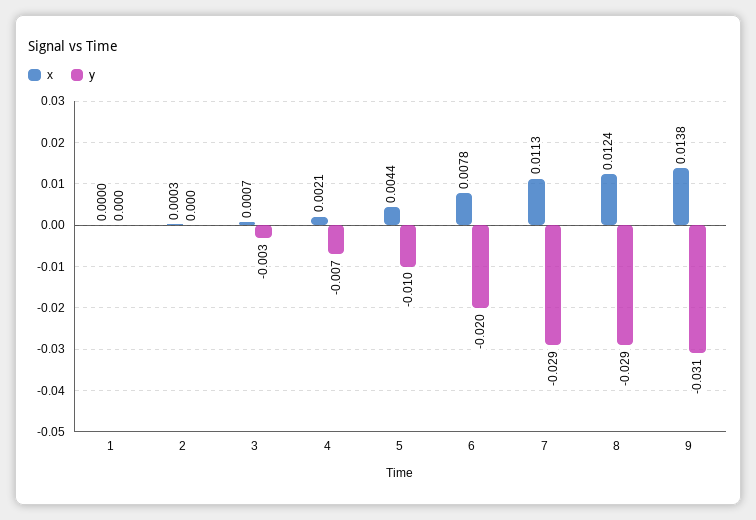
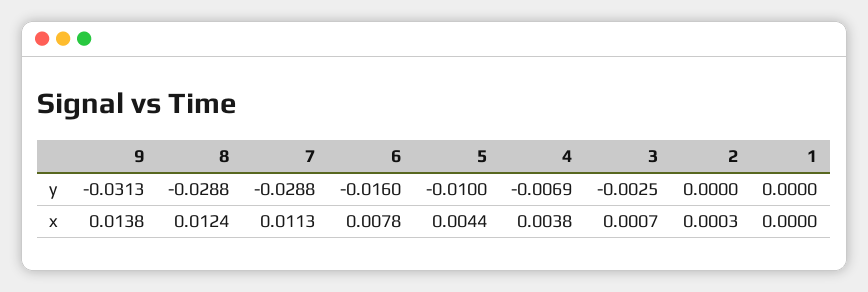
  {
    "x": {
      "1": 0,
      "2": 0.0003,
      "3": 0.0007,
-     "4": 0.0021,
+     "4": 0.0038,
      "5": 0.0044,
      "6": 0.0078,
      "7": 0.0113,
      "8": 0.0124,
      "9": 0.0138
    },
    "y": {
      "1": 0,
      "2": 0,
      "3": -0.0025,
      "4": -0.0069,
      "5": -0.01,
-     "6": -0.02,
+     "6": -0.016,
      "7": -0.0288,
      "8": -0.0288,
      "9": -0.0313
    }
  }

